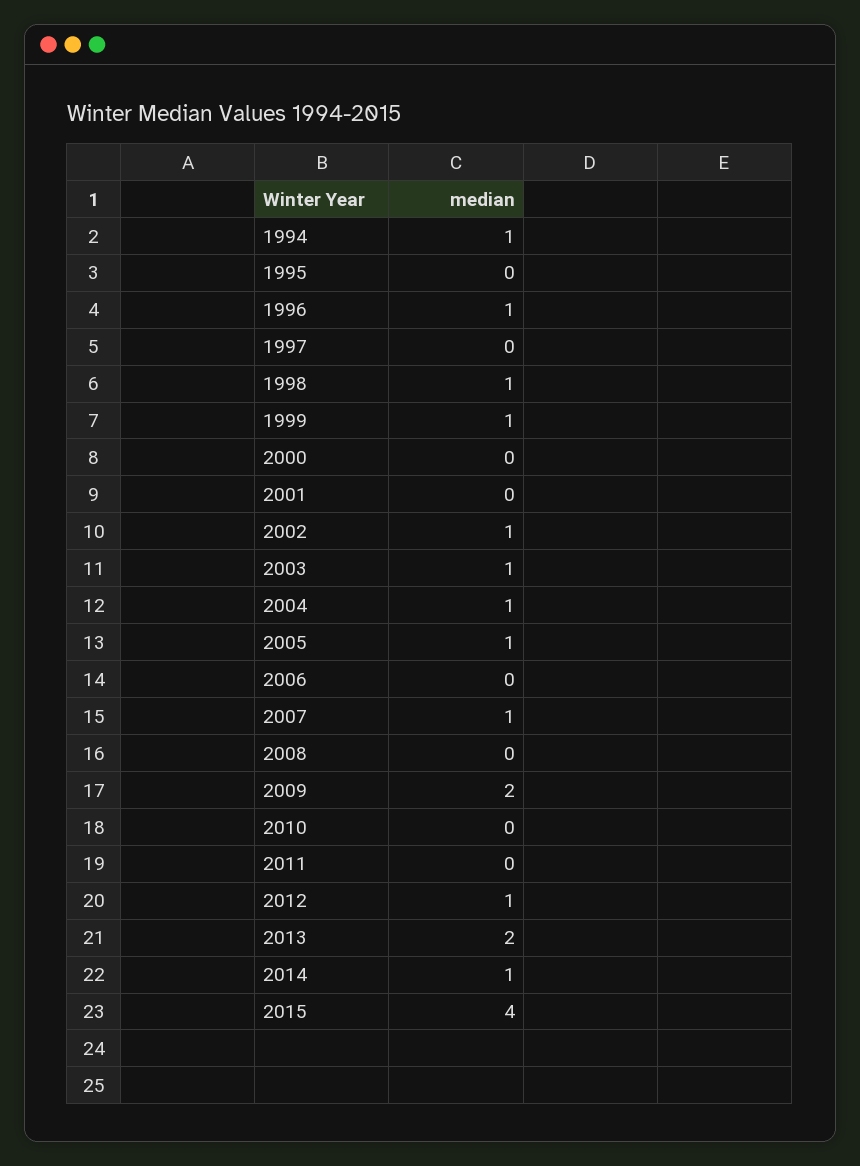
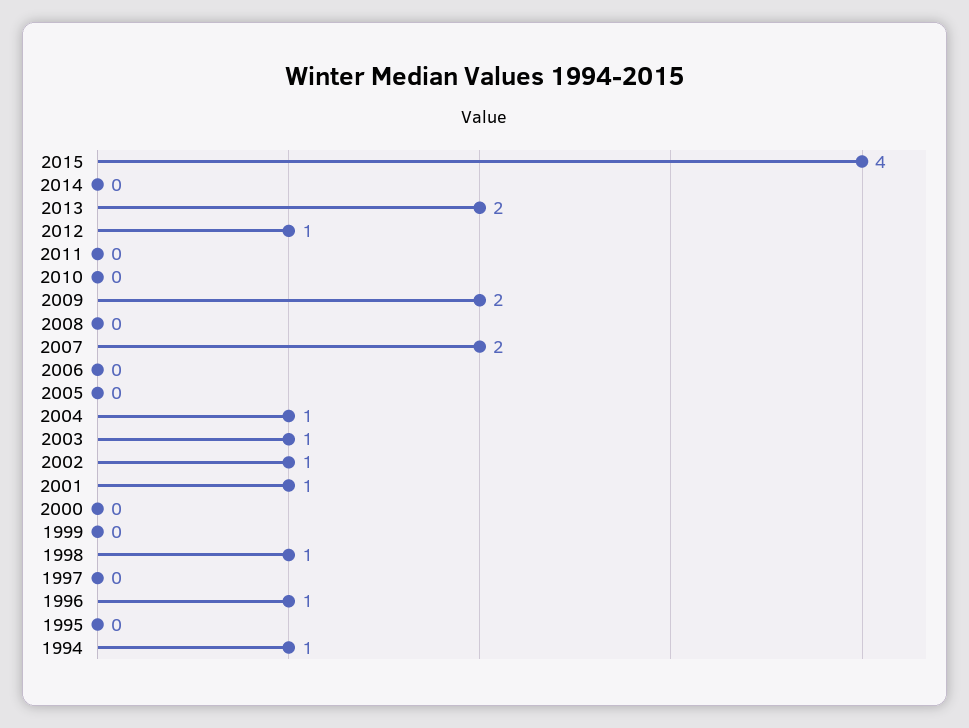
  {
    "1994": 1,
    "1995": 0,
    "1996": 1,
    "1997": 0,
    "1998": 1,
-   "1999": 1,
+   "1999": 0,
    "2000": 0,
-   "2001": 0,
+   "2001": 1,
    "2002": 1,
    "2003": 1,
    "2004": 1,
-   "2005": 1,
+   "2005": 0,
    "2006": 0,
-   "2007": 1,
+   "2007": 2,
    "2008": 0,
    "2009": 2,
    "2010": 0,
    "2011": 0,
    "2012": 1,
    "2013": 2,
-   "2014": 1,
+   "2014": 0,
    "2015": 4
  }

